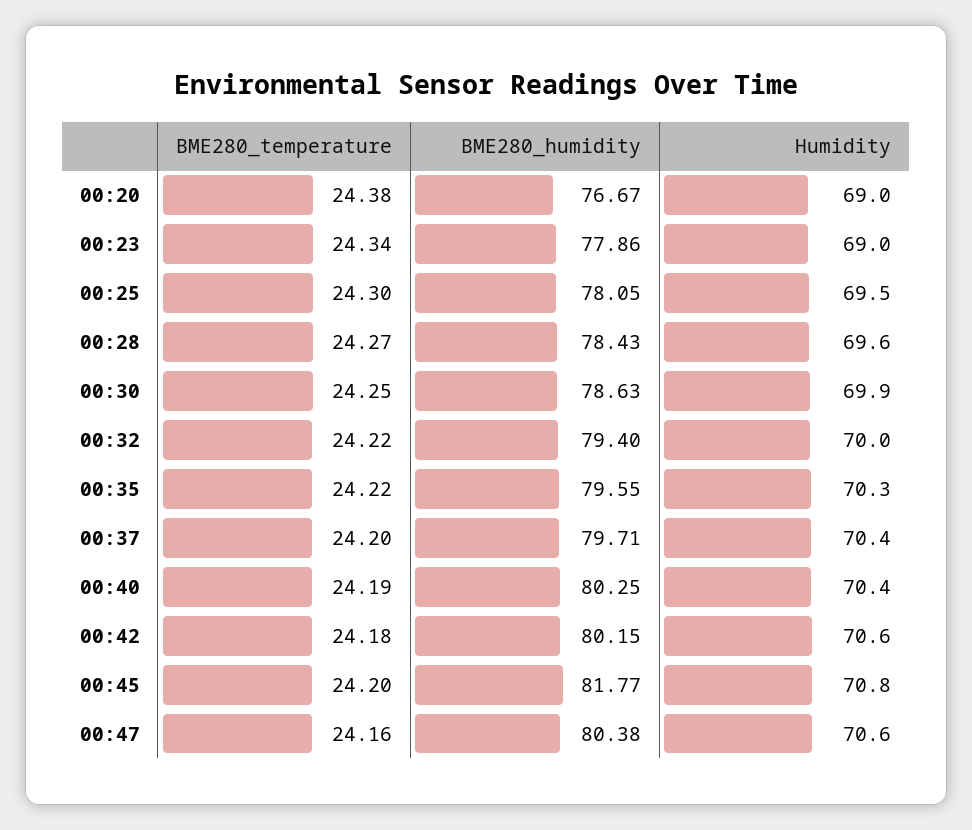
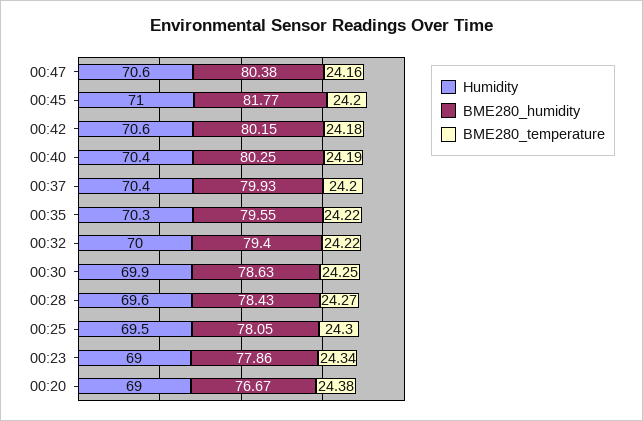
  {
    "BME280_temperature": {
      "00:20": 24.38,
      "00:23": 24.34,
      "00:25": 24.3,
      "00:28": 24.27,
      "00:30": 24.25,
      "00:32": 24.22,
      "00:35": 24.22,
      "00:37": 24.2,
      "00:40": 24.19,
      "00:42": 24.18,
      "00:45": 24.2,
      "00:47": 24.16
    },
    "BME280_humidity": {
      "00:20": 76.67,
      "00:23": 77.86,
      "00:25": 78.05,
      "00:28": 78.43,
      "00:30": 78.63,
      "00:32": 79.4,
      "00:35": 79.55,
-     "00:37": 79.71,
+     "00:37": 79.93,
      "00:40": 80.25,
      "00:42": 80.15,
      "00:45": 81.77,
      "00:47": 80.38
    },
    "Humidity": {
      "00:20": 69,
      "00:23": 69,
      "00:25": 69.5,
      "00:28": 69.6,
      "00:30": 69.9,
      "00:32": 70,
      "00:35": 70.3,
      "00:37": 70.4,
      "00:40": 70.4,
      "00:42": 70.6,
-     "00:45": 70.8,
+     "00:45": 71,
      "00:47": 70.6
    }
  }

